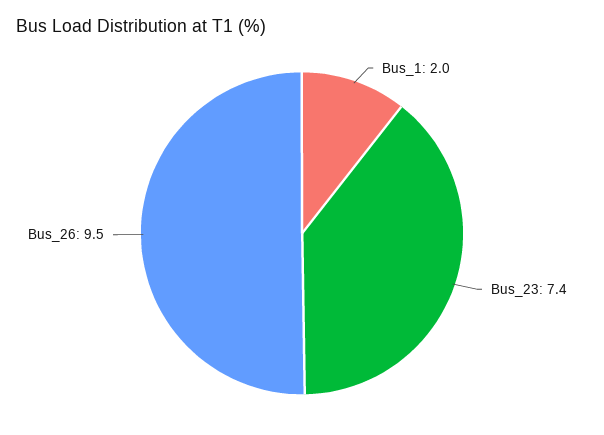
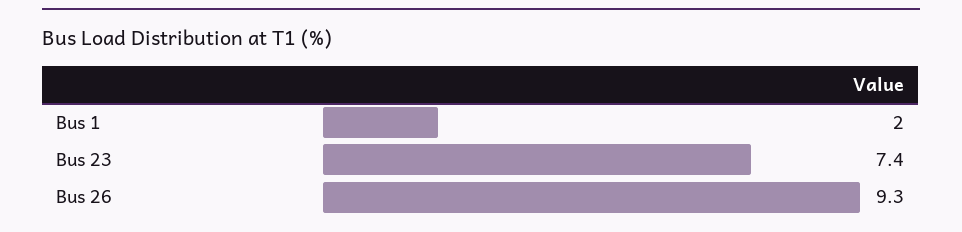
  {
    "Bus_1": 2,
    "Bus_23": 7.4,
-   "Bus_26": 9.5
+   "Bus_26": 9.3
  }

